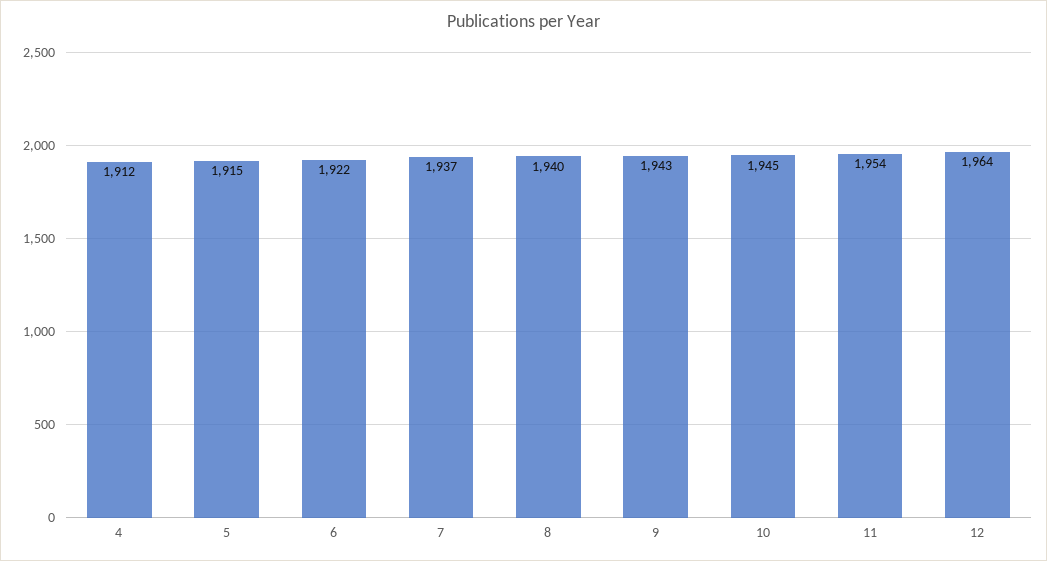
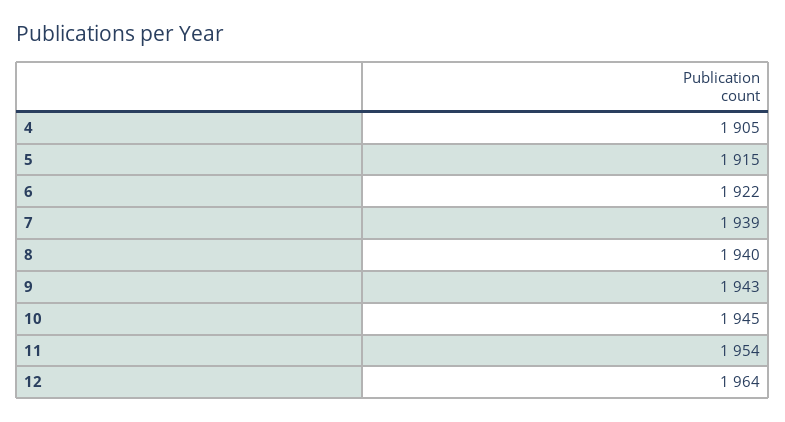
  {
-   "4": 1912,
+   "4": 1905,
    "5": 1915,
    "6": 1922,
-   "7": 1937,
+   "7": 1939,
    "8": 1940,
    "9": 1943,
    "10": 1945,
    "11": 1954,
    "12": 1964
  }

